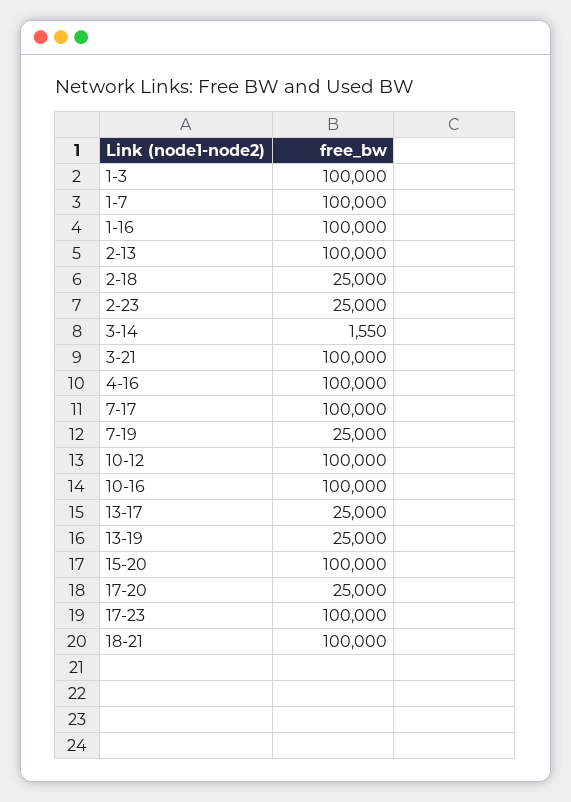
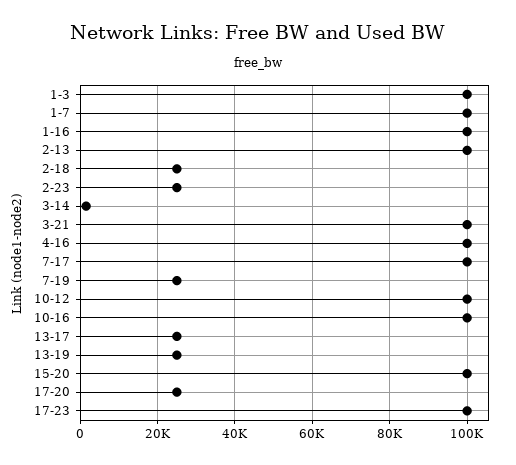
  {
    "1-3": 100000,
    "1-7": 100000,
    "1-16": 100000,
    "2-13": 100000,
    "2-18": 25000,
    "2-23": 25000,
    "3-14": 1550,
    "3-21": 100000,
    "4-16": 100000,
    "7-17": 100000,
    "7-19": 25000,
    "10-12": 100000,
    "10-16": 100000,
    "13-17": 25000,
    "13-19": 25000,
    "15-20": 100000,
    "17-20": 25000,
-   "17-23": 100000,
+   "17-23": 100000
-   "18-21": 100000
  }

